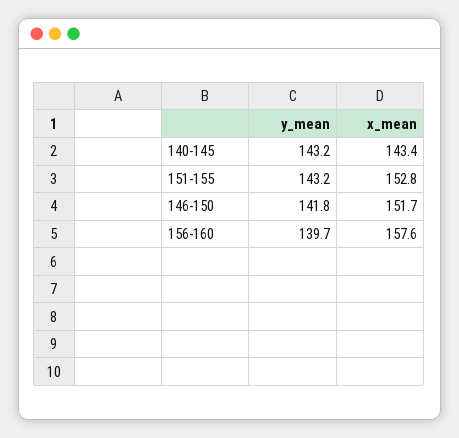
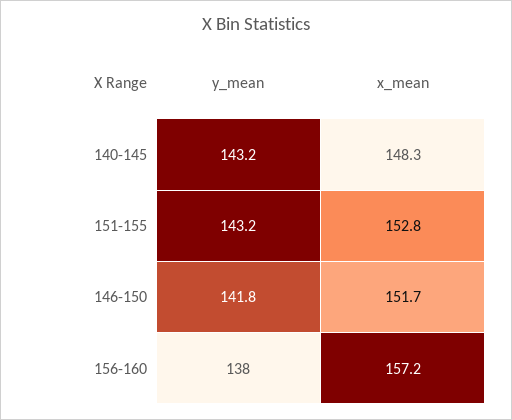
  {
    "y_mean": {
      "140-145": 143.2,
      "151-155": 143.2,
      "146-150": 141.8,
-     "156-160": 139.7
+     "156-160": 138
    },
    "x_mean": {
-     "140-145": 143.4,
+     "140-145": 148.3,
      "151-155": 152.8,
      "146-150": 151.7,
-     "156-160": 157.6
+     "156-160": 157.2
    }
  }

